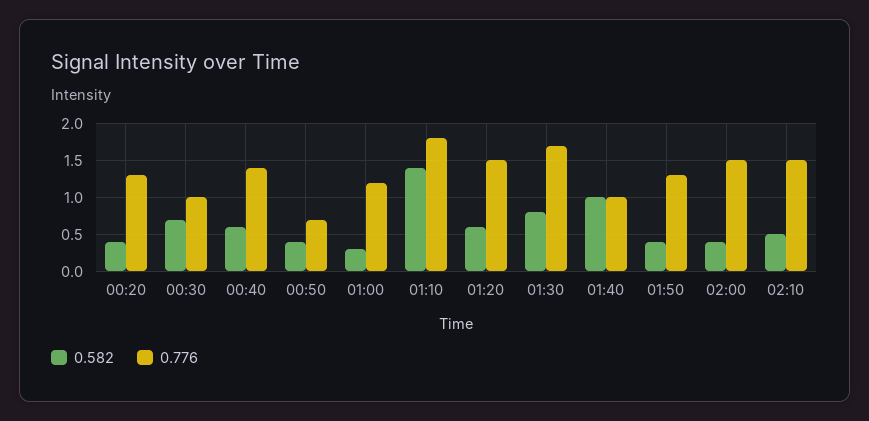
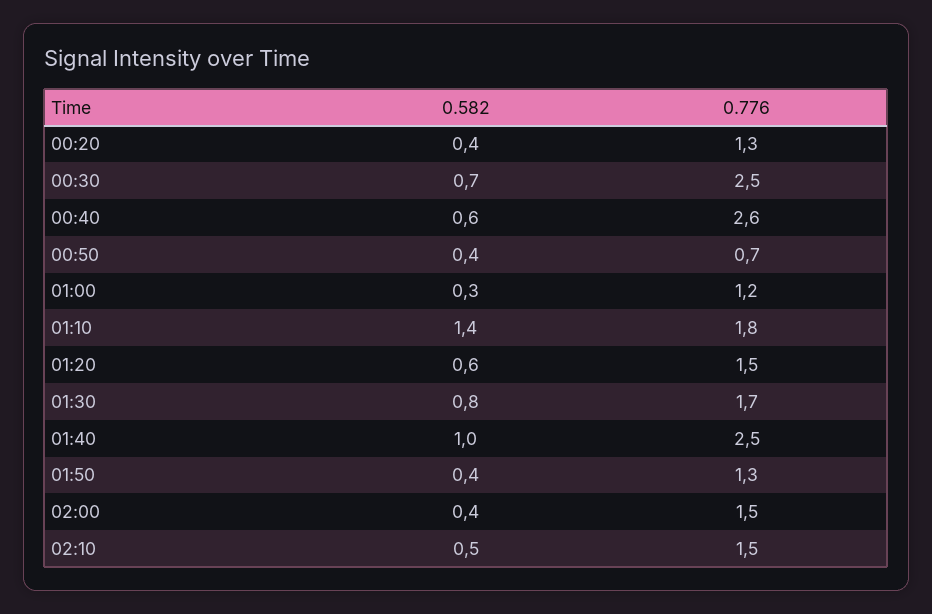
  {
    "0.582": {
      "00:20": 0.4,
      "00:30": 0.7,
      "00:40": 0.6,
      "00:50": 0.4,
      "01:00": 0.3,
      "01:10": 1.4,
      "01:20": 0.6,
      "01:30": 0.8,
      "01:40": 1,
      "01:50": 0.4,
      "02:00": 0.4,
      "02:10": 0.5
    },
    "0.776": {
      "00:20": 1.3,
-     "00:30": 1,
+     "00:30": 2.5,
-     "00:40": 1.4,
+     "00:40": 2.6,
      "00:50": 0.7,
      "01:00": 1.2,
      "01:10": 1.8,
      "01:20": 1.5,
      "01:30": 1.7,
-     "01:40": 1,
+     "01:40": 2.5,
      "01:50": 1.3,
      "02:00": 1.5,
      "02:10": 1.5
    }
  }

